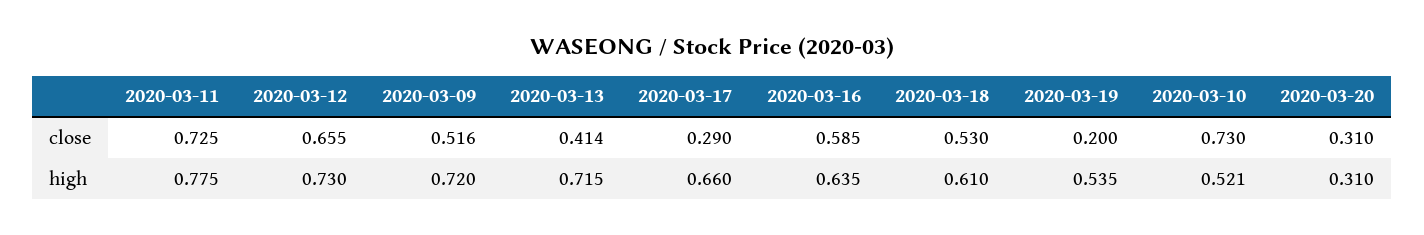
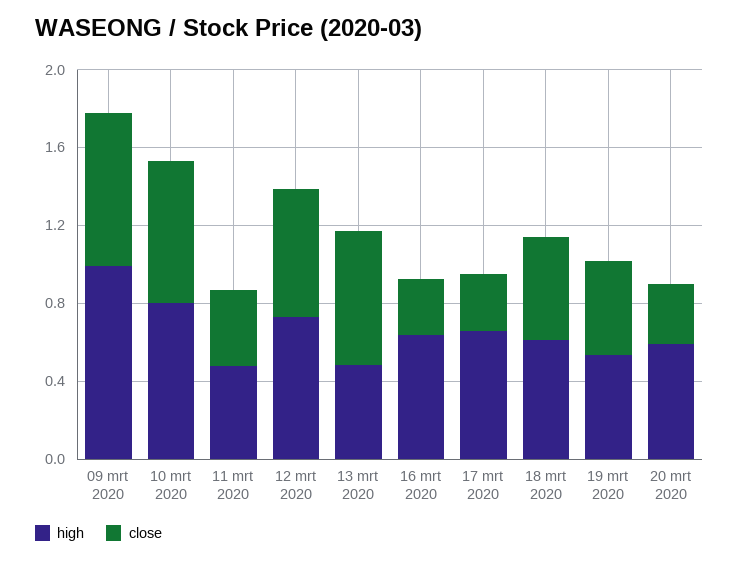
  {
    "close": {
-     "2020-03-11": 0.725,
+     "2020-03-11": 0.4,
      "2020-03-12": 0.655,
-     "2020-03-09": 0.516,
+     "2020-03-09": 0.8,
-     "2020-03-13": 0.414,
+     "2020-03-13": 0.7,
      "2020-03-17": 0.29,
-     "2020-03-16": 0.585,
+     "2020-03-16": 0.3,
      "2020-03-18": 0.53,
-     "2020-03-19": 0.2,
+     "2020-03-19": 0.5,
      "2020-03-10": 0.73,
      "2020-03-20": 0.31
    },
    "high": {
-     "2020-03-11": 0.775,
+     "2020-03-11": 0.5,
      "2020-03-12": 0.73,
-     "2020-03-09": 0.72,
+     "2020-03-09": 1,
-     "2020-03-13": 0.715,
+     "2020-03-13": 0.5,
      "2020-03-17": 0.66,
      "2020-03-16": 0.635,
      "2020-03-18": 0.61,
      "2020-03-19": 0.535,
-     "2020-03-10": 0.521,
+     "2020-03-10": 0.8,
-     "2020-03-20": 0.31
+     "2020-03-20": 0.6
    }
  }

